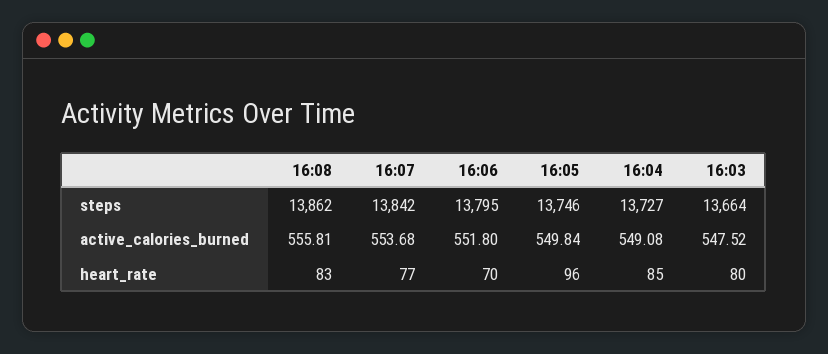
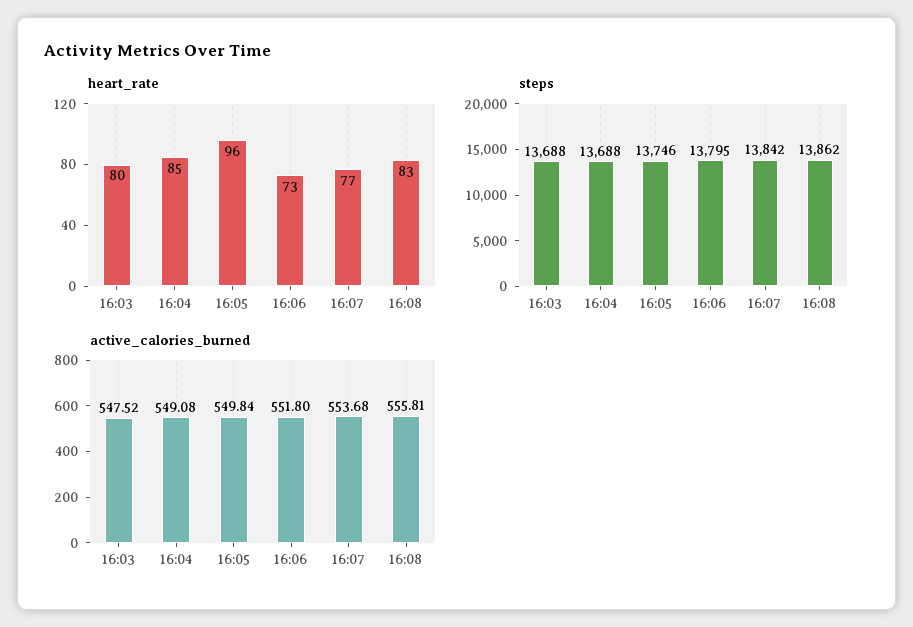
  {
    "steps": {
      "16:08": 13862,
      "16:07": 13842,
      "16:06": 13795,
      "16:05": 13746,
-     "16:04": 13727,
+     "16:04": 13688,
-     "16:03": 13664
+     "16:03": 13688
    },
    "active_calories_burned": {
      "16:08": 555.81,
      "16:07": 553.68,
      "16:06": 551.8,
      "16:05": 549.84,
      "16:04": 549.08,
      "16:03": 547.52
    },
    "heart_rate": {
      "16:08": 83,
      "16:07": 77,
-     "16:06": 70,
+     "16:06": 73,
      "16:05": 96,
      "16:04": 85,
      "16:03": 80
    }
  }

